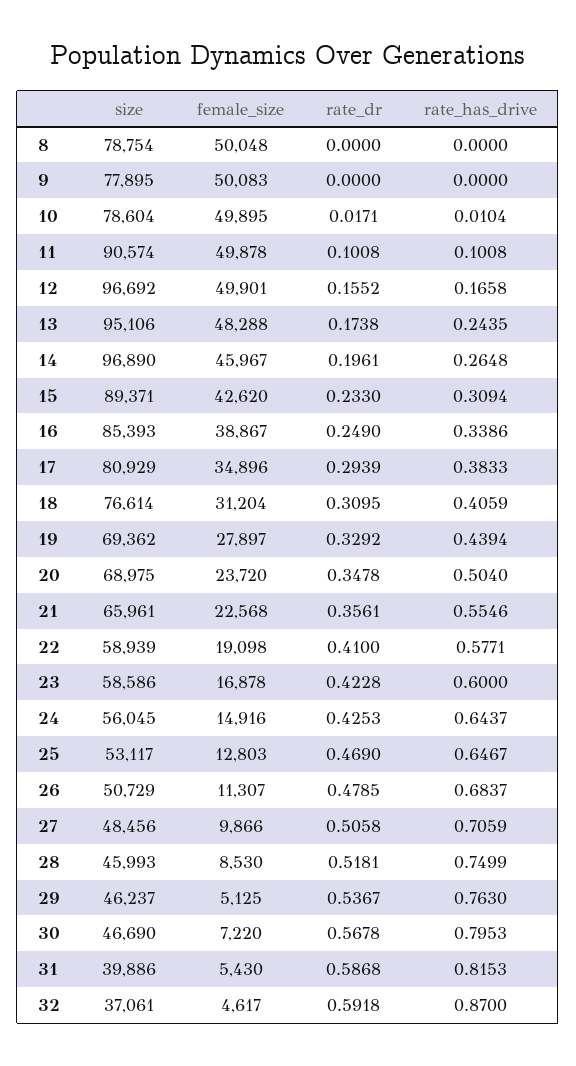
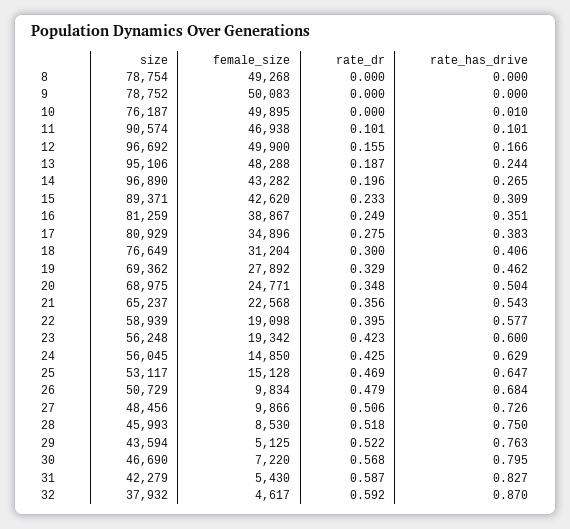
  {
    "size": {
      "8": 78754,
-     "9": 77895,
+     "9": 78752,
-     "10": 78604,
+     "10": 76187,
      "11": 90574,
      "12": 96692,
      "13": 95106,
      "14": 96890,
      "15": 89371,
-     "16": 85393,
+     "16": 81259,
      "17": 80929,
-     "18": 76614,
+     "18": 76649,
      "19": 69362,
      "20": 68975,
-     "21": 65961,
+     "21": 65237,
      "22": 58939,
-     "23": 58586,
+     "23": 56248,
      "24": 56045,
      "25": 53117,
      "26": 50729,
      "27": 48456,
      "28": 45993,
-     "29": 46237,
+     "29": 43594,
      "30": 46690,
-     "31": 39886,
+     "31": 42279,
-     "32": 37061
+     "32": 37932
    },
    "female_size": {
-     "8": 50048,
+     "8": 49268,
      "9": 50083,
      "10": 49895,
-     "11": 49878,
+     "11": 46938,
-     "12": 49901,
+     "12": 49900,
      "13": 48288,
-     "14": 45967,
+     "14": 43282,
      "15": 42620,
      "16": 38867,
      "17": 34896,
      "18": 31204,
-     "19": 27897,
+     "19": 27892,
-     "20": 23720,
+     "20": 24771,
      "21": 22568,
      "22": 19098,
-     "23": 16878,
+     "23": 19342,
-     "24": 14916,
+     "24": 14850,
-     "25": 12803,
+     "25": 15128,
-     "26": 11307,
+     "26": 9834,
      "27": 9866,
      "28": 8530,
      "29": 5125,
      "30": 7220,
      "31": 5430,
      "32": 4617
    },
    "rate_dr": {
      "8": 0,
      "9": 0,
-     "10": 0.0171,
+     "10": 0,
      "11": 0.1008,
      "12": 0.1552,
-     "13": 0.1738,
+     "13": 0.187,
      "14": 0.1961,
      "15": 0.233,
      "16": 0.249,
-     "17": 0.2939,
+     "17": 0.275,
-     "18": 0.3095,
+     "18": 0.3,
      "19": 0.3292,
      "20": 0.3478,
      "21": 0.3561,
-     "22": 0.41,
+     "22": 0.395,
      "23": 0.4228,
      "24": 0.4253,
      "25": 0.469,
      "26": 0.4785,
      "27": 0.5058,
      "28": 0.5181,
-     "29": 0.5367,
+     "29": 0.522,
      "30": 0.5678,
      "31": 0.5868,
      "32": 0.5918
    },
    "rate_has_drive": {
      "8": 0,
      "9": 0,
      "10": 0.0104,
      "11": 0.1008,
      "12": 0.1658,
      "13": 0.2435,
      "14": 0.2648,
      "15": 0.3094,
-     "16": 0.3386,
+     "16": 0.351,
      "17": 0.3833,
      "18": 0.4059,
-     "19": 0.4394,
+     "19": 0.462,
      "20": 0.504,
-     "21": 0.5546,
+     "21": 0.543,
      "22": 0.5771,
      "23": 0.6,
-     "24": 0.6437,
+     "24": 0.629,
      "25": 0.6467,
      "26": 0.6837,
-     "27": 0.7059,
+     "27": 0.726,
      "28": 0.7499,
      "29": 0.763,
      "30": 0.7953,
-     "31": 0.8153,
+     "31": 0.827,
      "32": 0.87
    }
  }

